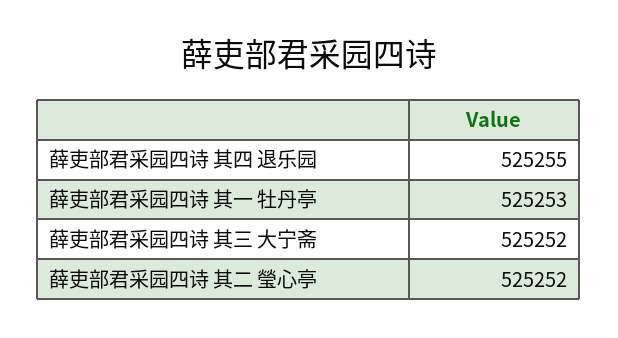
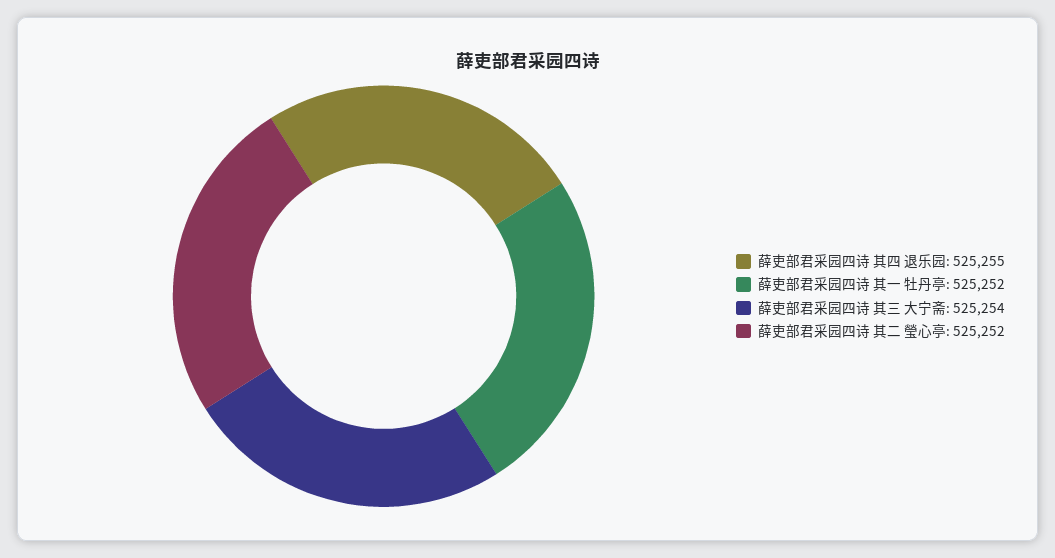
  {
    "薛吏部君采园四诗 其四 退乐园": 525255,
-   "薛吏部君采园四诗 其一 牡丹亭": 525253,
+   "薛吏部君采园四诗 其一 牡丹亭": 525252,
-   "薛吏部君采园四诗 其三 大宁斋": 525252,
+   "薛吏部君采园四诗 其三 大宁斋": 525254,
    "薛吏部君采园四诗 其二 瑩心亭": 525252
  }

